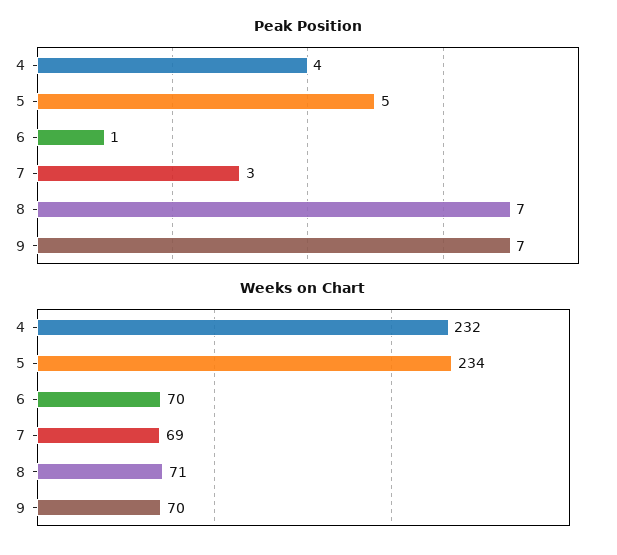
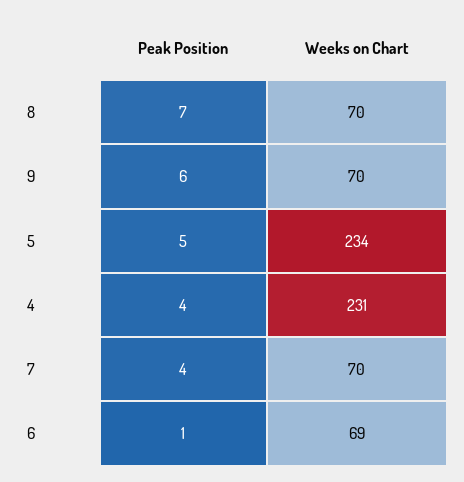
  {
    "Peak Position": {
      "4": 4,
      "5": 5,
      "6": 1,
-     "7": 3,
+     "7": 4,
      "8": 7,
-     "9": 7
+     "9": 6
    },
    "Weeks on Chart": {
-     "4": 232,
+     "4": 231,
      "5": 234,
-     "6": 70,
+     "6": 69,
-     "7": 69,
+     "7": 70,
-     "8": 71,
+     "8": 70,
      "9": 70
    }
  }

